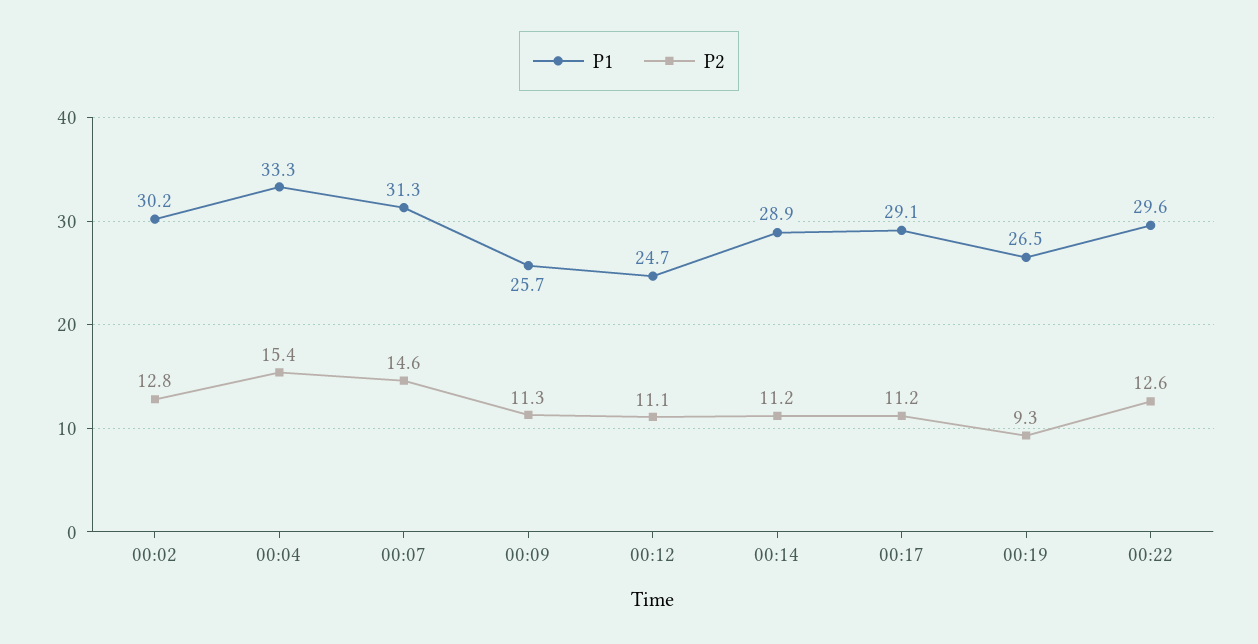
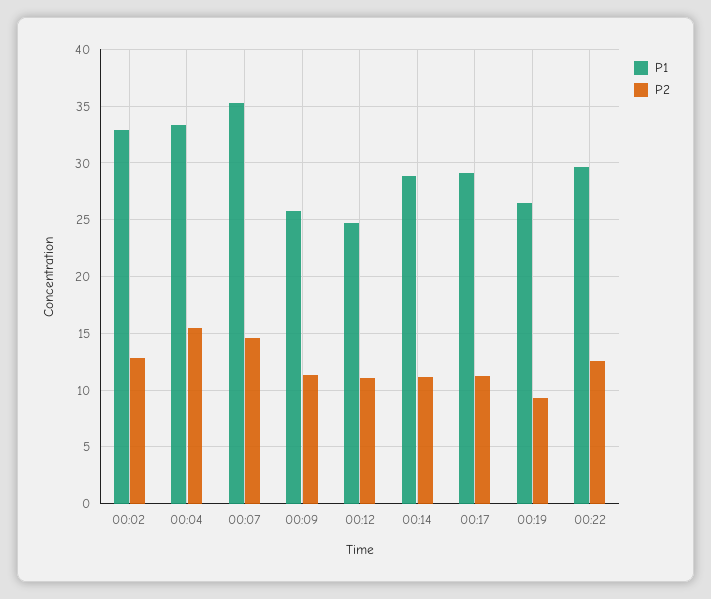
  {
    "P1": {
-     "00:02": 30.2,
+     "00:02": 33,
      "00:04": 33.3,
-     "00:07": 31.3,
+     "00:07": 35,
      "00:09": 25.7,
      "00:12": 24.7,
      "00:14": 28.9,
      "00:17": 29.1,
      "00:19": 26.5,
      "00:22": 29.6
    },
    "P2": {
      "00:02": 12.8,
      "00:04": 15.4,
      "00:07": 14.6,
      "00:09": 11.3,
      "00:12": 11.1,
      "00:14": 11.2,
      "00:17": 11.2,
      "00:19": 9.3,
      "00:22": 12.6
    }
  }

